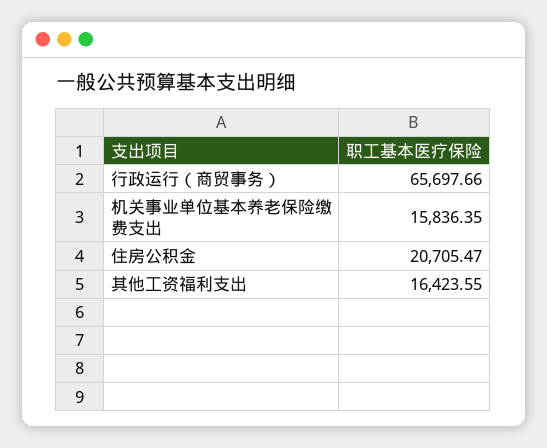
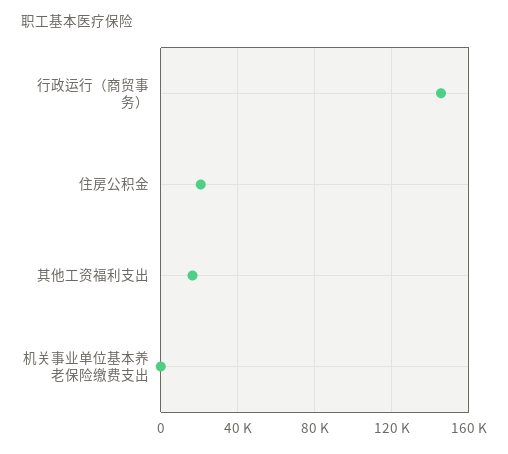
  {
-   "行政运行（商贸事务）": 65697.66,
+   "行政运行（商贸事务）": 145000,
-   "机关事业单位基本养老保险缴费支出": 15836.35,
+   "机关事业单位基本养老保险缴费支出": 0,
    "住房公积金": 20705.47,
    "其他工资福利支出": 16423.55
  }

